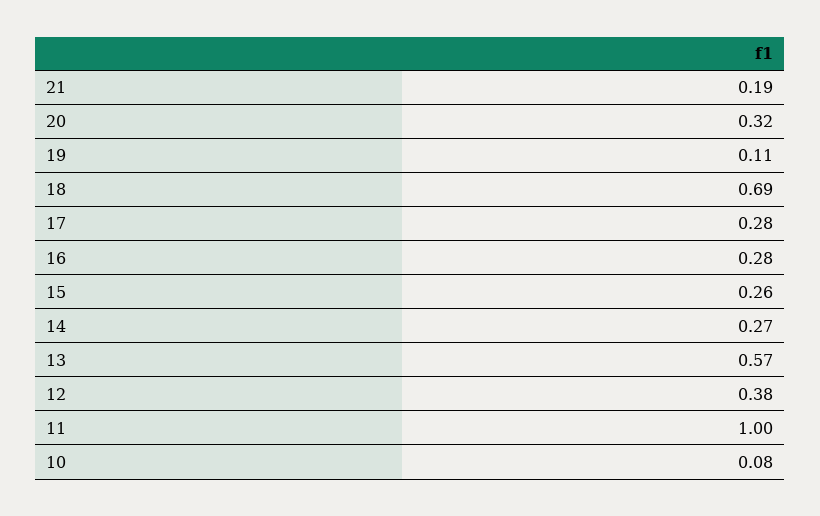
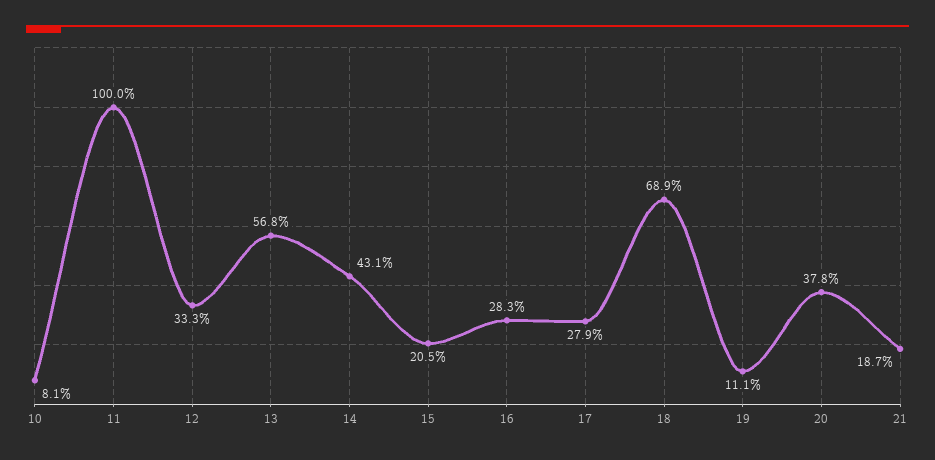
  {
    "21": 0.187,
-   "20": 0.32,
+   "20": 0.378,
    "19": 0.111,
    "18": 0.689,
    "17": 0.279,
    "16": 0.283,
-   "15": 0.26,
+   "15": 0.205,
-   "14": 0.27,
+   "14": 0.431,
    "13": 0.568,
-   "12": 0.38,
+   "12": 0.333,
    "11": 1,
    "10": 0.081
  }

